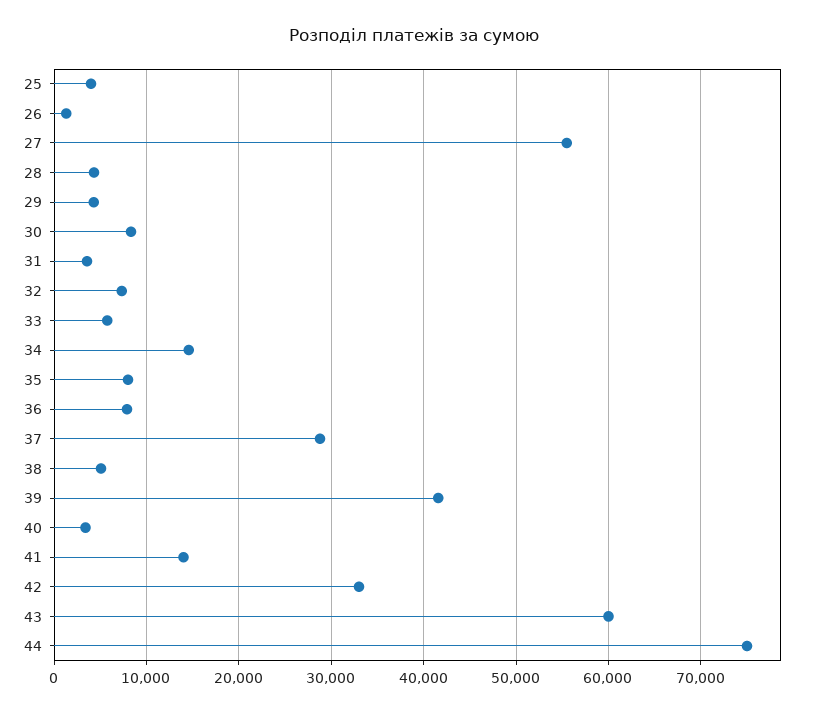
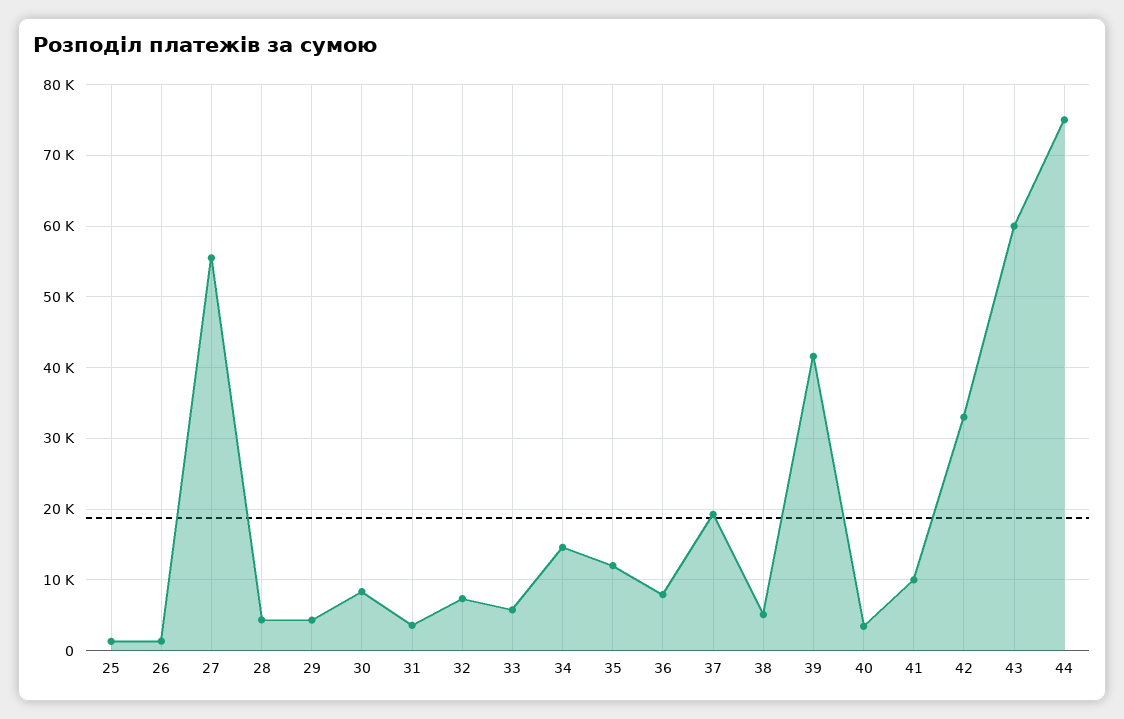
  {
-   "25": 4000,
+   "25": 1000,
    "26": 1000,
    "27": 56000,
    "28": 4000,
    "29": 4000,
    "30": 8000,
    "31": 4000,
    "32": 7000,
    "33": 6000,
    "34": 15000,
-   "35": 8000,
+   "35": 12000,
    "36": 8000,
-   "37": 29000,
+   "37": 19000,
    "38": 5000,
    "39": 42000,
    "40": 3000,
-   "41": 14000,
+   "41": 10000,
    "42": 33000,
    "43": 60000,
    "44": 75000
  }

